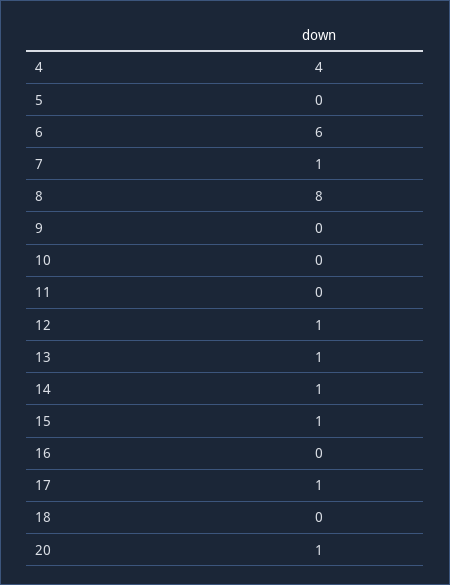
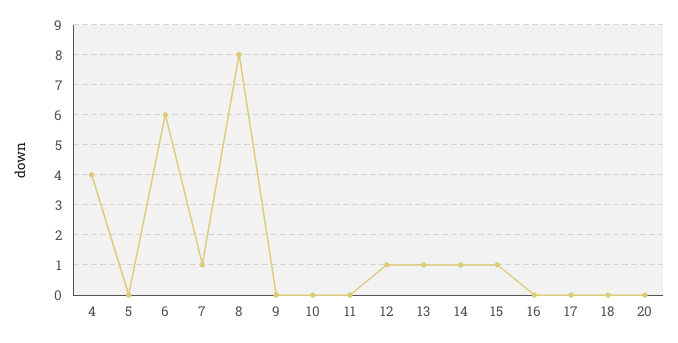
  {
    "4": 4,
    "5": 0,
    "6": 6,
    "7": 1,
    "8": 8,
    "9": 0,
    "10": 0,
    "11": 0,
    "12": 1,
    "13": 1,
    "14": 1,
    "15": 1,
    "16": 0,
-   "17": 1,
+   "17": 0,
    "18": 0,
-   "20": 1
+   "20": 0
  }

